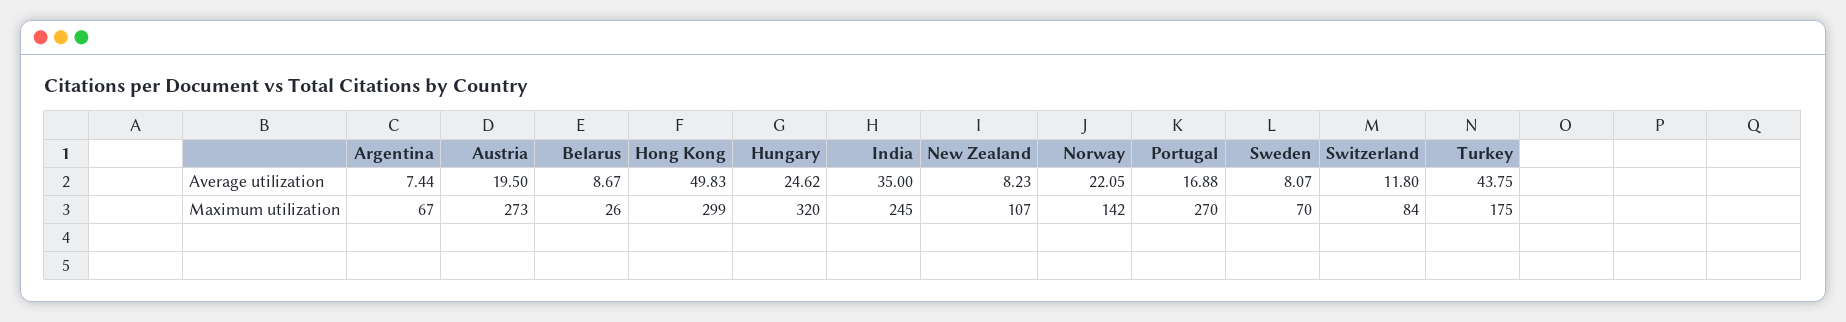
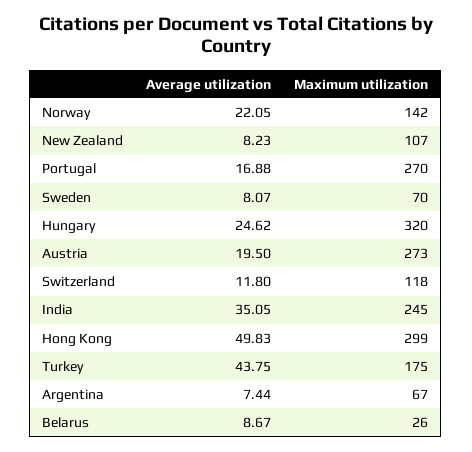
  {
    "Argentina": {
      "Average utilization": 7.44,
      "Maximum utilization": 67
    },
    "Austria": {
      "Average utilization": 19.5,
      "Maximum utilization": 273
    },
    "Belarus": {
      "Average utilization": 8.67,
      "Maximum utilization": 26
    },
    "Hong Kong": {
      "Average utilization": 49.83,
      "Maximum utilization": 299
    },
    "Hungary": {
      "Average utilization": 24.62,
      "Maximum utilization": 320
    },
    "India": {
-     "Average utilization": 35,
+     "Average utilization": 35.05,
      "Maximum utilization": 245
    },
    "New Zealand": {
      "Average utilization": 8.23,
      "Maximum utilization": 107
    },
    "Norway": {
      "Average utilization": 22.05,
      "Maximum utilization": 142
    },
    "Portugal": {
      "Average utilization": 16.88,
      "Maximum utilization": 270
    },
    "Sweden": {
      "Average utilization": 8.07,
      "Maximum utilization": 70
    },
    "Switzerland": {
      "Average utilization": 11.8,
-     "Maximum utilization": 84
+     "Maximum utilization": 118
    },
    "Turkey": {
      "Average utilization": 43.75,
      "Maximum utilization": 175
    }
  }

